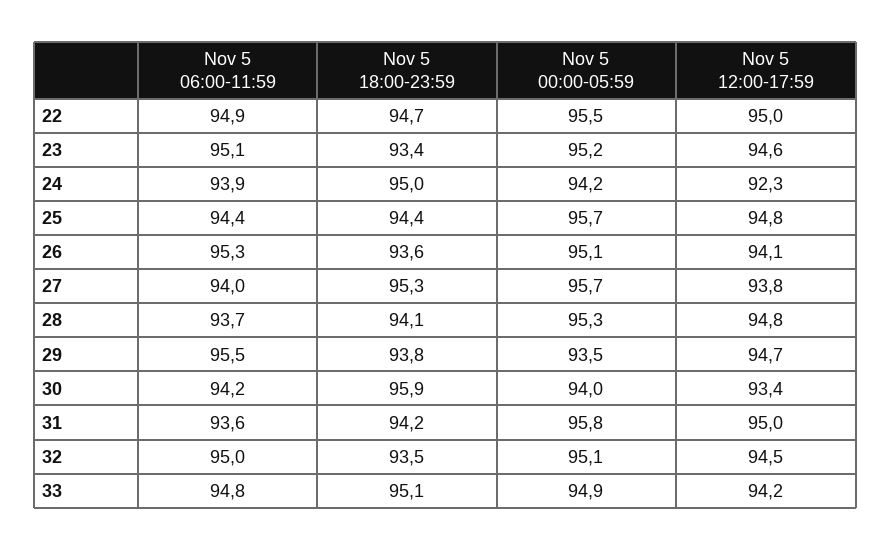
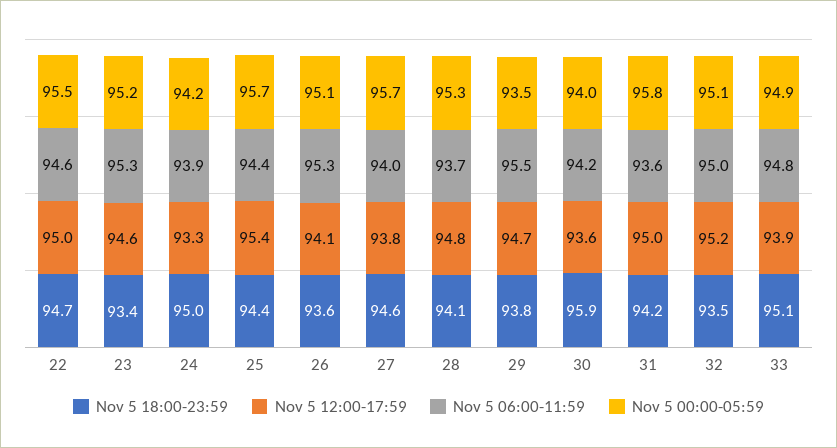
  {
    "Nov 5 06:00-11:59": {
-     "22": 94.9,
+     "22": 94.6,
-     "23": 95.1,
+     "23": 95.3,
      "24": 93.9,
      "25": 94.4,
      "26": 95.3,
      "27": 94,
      "28": 93.7,
      "29": 95.5,
      "30": 94.2,
      "31": 93.6,
      "32": 95,
      "33": 94.8
    },
    "Nov 5 18:00-23:59": {
      "22": 94.7,
      "23": 93.4,
      "24": 95,
      "25": 94.4,
      "26": 93.6,
-     "27": 95.3,
+     "27": 94.6,
      "28": 94.1,
      "29": 93.8,
      "30": 95.9,
      "31": 94.2,
      "32": 93.5,
      "33": 95.1
    },
    "Nov 5 00:00-05:59": {
      "22": 95.5,
      "23": 95.2,
      "24": 94.2,
      "25": 95.7,
      "26": 95.1,
      "27": 95.7,
      "28": 95.3,
      "29": 93.5,
      "30": 94,
      "31": 95.8,
      "32": 95.1,
      "33": 94.9
    },
    "Nov 5 12:00-17:59": {
      "22": 95,
      "23": 94.6,
-     "24": 92.3,
+     "24": 93.3,
-     "25": 94.8,
+     "25": 95.4,
      "26": 94.1,
      "27": 93.8,
      "28": 94.8,
      "29": 94.7,
-     "30": 93.4,
+     "30": 93.6,
      "31": 95,
-     "32": 94.5,
+     "32": 95.2,
-     "33": 94.2
+     "33": 93.9
    }
  }

